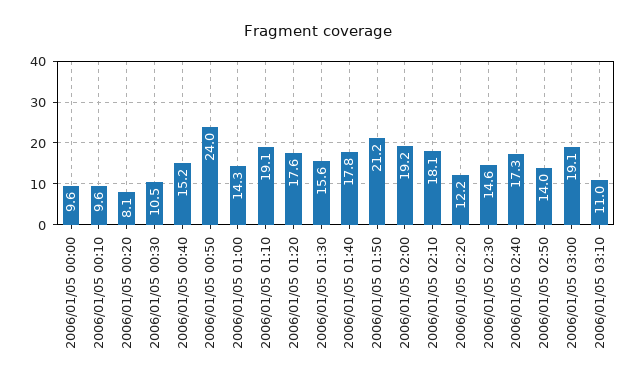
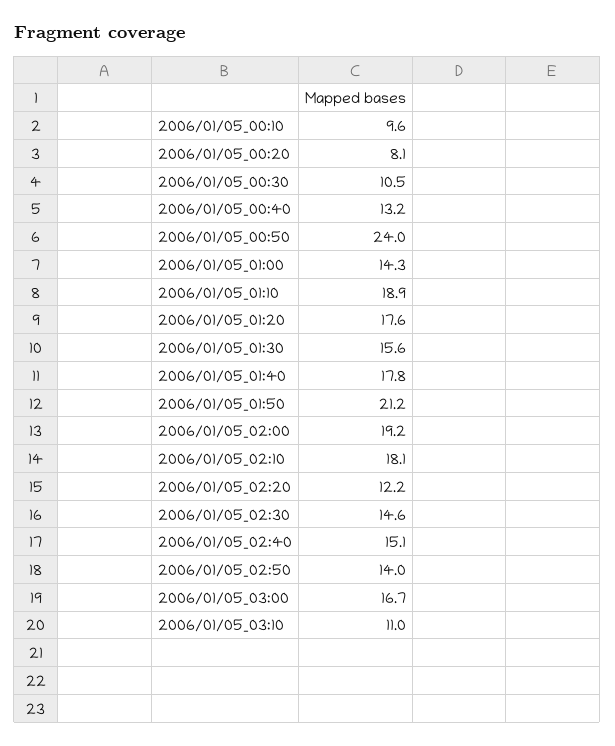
  {
-   "2006/01/05 00:00": 9.6,
    "2006/01/05 00:10": 9.6,
    "2006/01/05 00:20": 8.1,
    "2006/01/05 00:30": 10.5,
-   "2006/01/05 00:40": 15.2,
+   "2006/01/05 00:40": 13.2,
    "2006/01/05 00:50": 24,
    "2006/01/05 01:00": 14.3,
-   "2006/01/05 01:10": 19.1,
+   "2006/01/05 01:10": 18.9,
    "2006/01/05 01:20": 17.6,
    "2006/01/05 01:30": 15.6,
    "2006/01/05 01:40": 17.8,
    "2006/01/05 01:50": 21.2,
    "2006/01/05 02:00": 19.2,
    "2006/01/05 02:10": 18.1,
    "2006/01/05 02:20": 12.2,
    "2006/01/05 02:30": 14.6,
-   "2006/01/05 02:40": 17.3,
+   "2006/01/05 02:40": 15.1,
    "2006/01/05 02:50": 14,
-   "2006/01/05 03:00": 19.1,
+   "2006/01/05 03:00": 16.7,
    "2006/01/05 03:10": 11
  }

